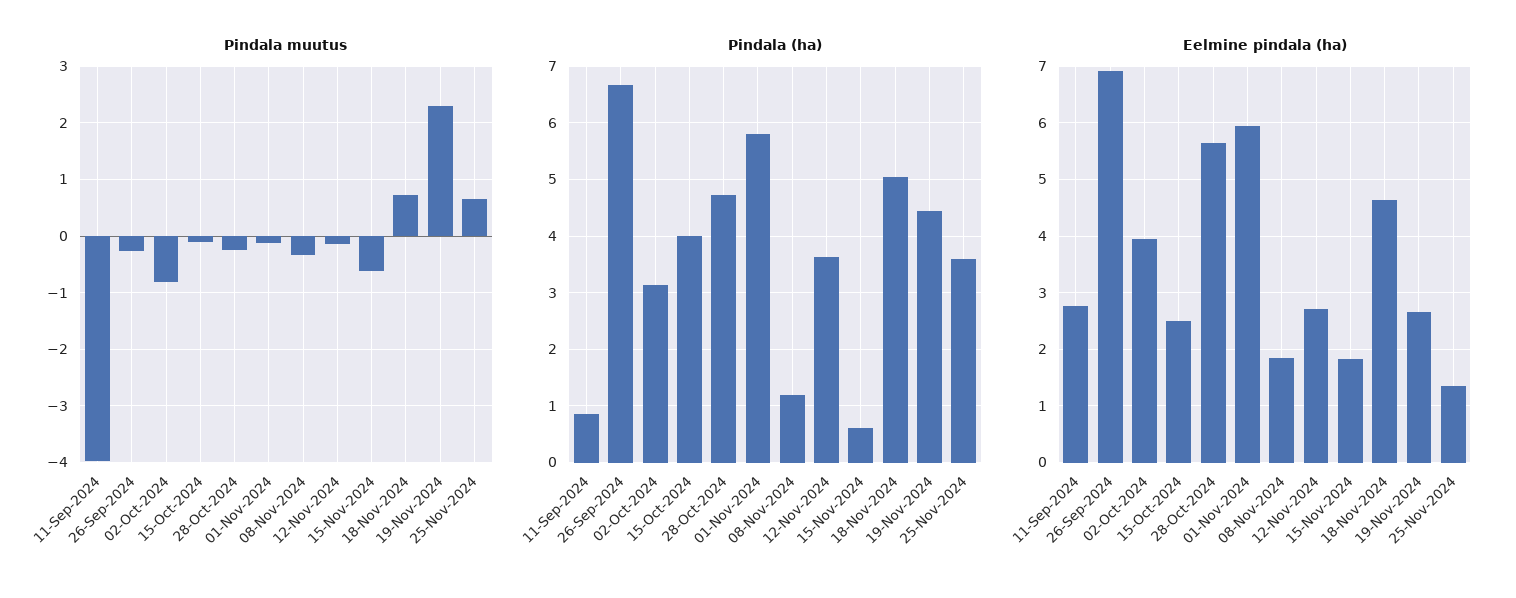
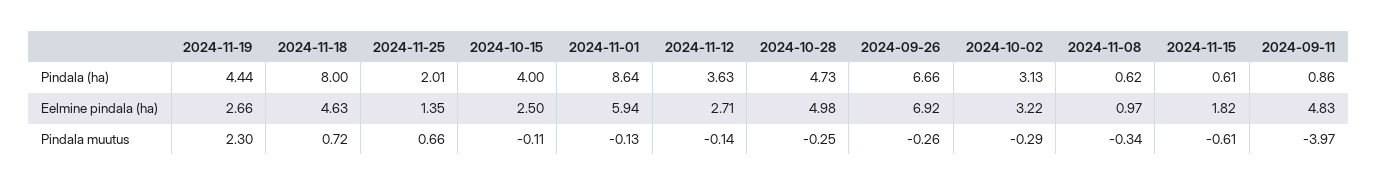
  {
    "Pindala muutus": {
      "11-Sep-2024": -3.97,
      "26-Sep-2024": -0.26,
-     "02-Oct-2024": -0.8,
+     "02-Oct-2024": -0.29,
      "15-Oct-2024": -0.11,
      "28-Oct-2024": -0.25,
      "01-Nov-2024": -0.13,
      "08-Nov-2024": -0.34,
      "12-Nov-2024": -0.14,
      "15-Nov-2024": -0.61,
      "18-Nov-2024": 0.72,
      "19-Nov-2024": 2.3,
      "25-Nov-2024": 0.66
    },
    "Pindala (ha)": {
      "11-Sep-2024": 0.86,
      "26-Sep-2024": 6.66,
      "02-Oct-2024": 3.13,
      "15-Oct-2024": 4,
      "28-Oct-2024": 4.73,
-     "01-Nov-2024": 5.8,
+     "01-Nov-2024": 8.64,
-     "08-Nov-2024": 1.2,
+     "08-Nov-2024": 0.62,
      "12-Nov-2024": 3.63,
      "15-Nov-2024": 0.61,
-     "18-Nov-2024": 5,
+     "18-Nov-2024": 8,
      "19-Nov-2024": 4.44,
-     "25-Nov-2024": 3.6
+     "25-Nov-2024": 2.01
    },
    "Eelmine pindala (ha)": {
-     "11-Sep-2024": 2.8,
+     "11-Sep-2024": 4.83,
      "26-Sep-2024": 6.92,
-     "02-Oct-2024": 4,
+     "02-Oct-2024": 3.22,
      "15-Oct-2024": 2.5,
-     "28-Oct-2024": 5.6,
+     "28-Oct-2024": 4.98,
      "01-Nov-2024": 5.94,
-     "08-Nov-2024": 1.8,
+     "08-Nov-2024": 0.97,
      "12-Nov-2024": 2.71,
      "15-Nov-2024": 1.82,
      "18-Nov-2024": 4.63,
      "19-Nov-2024": 2.66,
      "25-Nov-2024": 1.35
    }
  }

